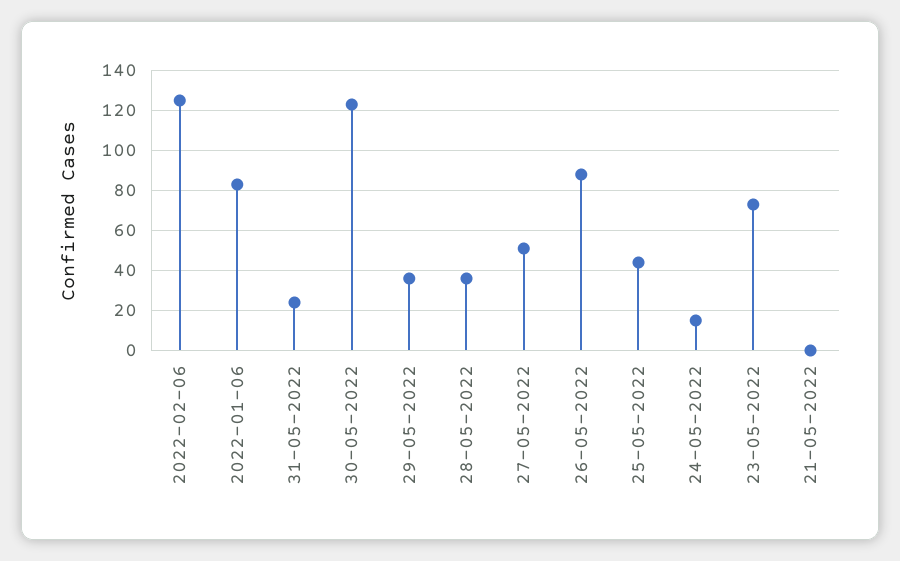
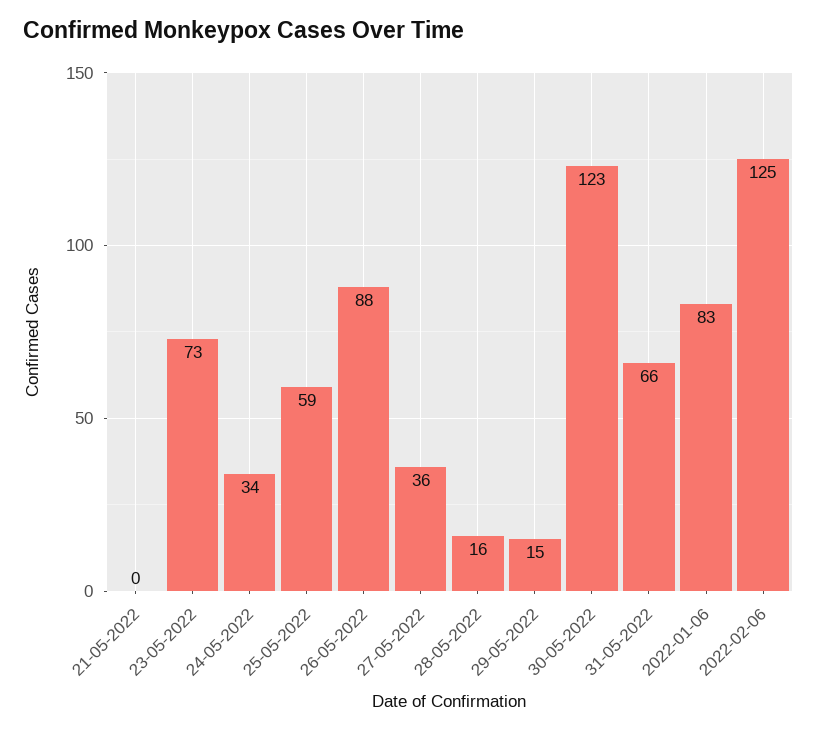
  {
    "2022-02-06": 125,
    "2022-01-06": 83,
-   "31-05-2022": 25,
+   "31-05-2022": 66,
    "30-05-2022": 123,
-   "29-05-2022": 35,
+   "29-05-2022": 15,
-   "28-05-2022": 35,
+   "28-05-2022": 16,
-   "27-05-2022": 50,
+   "27-05-2022": 36,
    "26-05-2022": 88,
-   "25-05-2022": 45,
+   "25-05-2022": 59,
-   "24-05-2022": 15,
+   "24-05-2022": 34,
    "23-05-2022": 73,
    "21-05-2022": 0
  }

